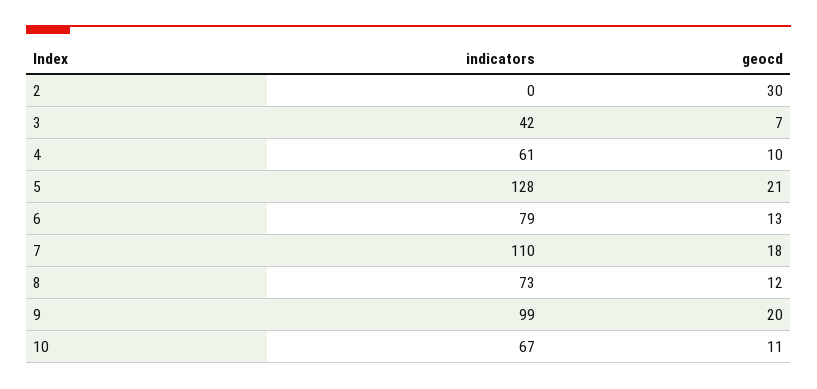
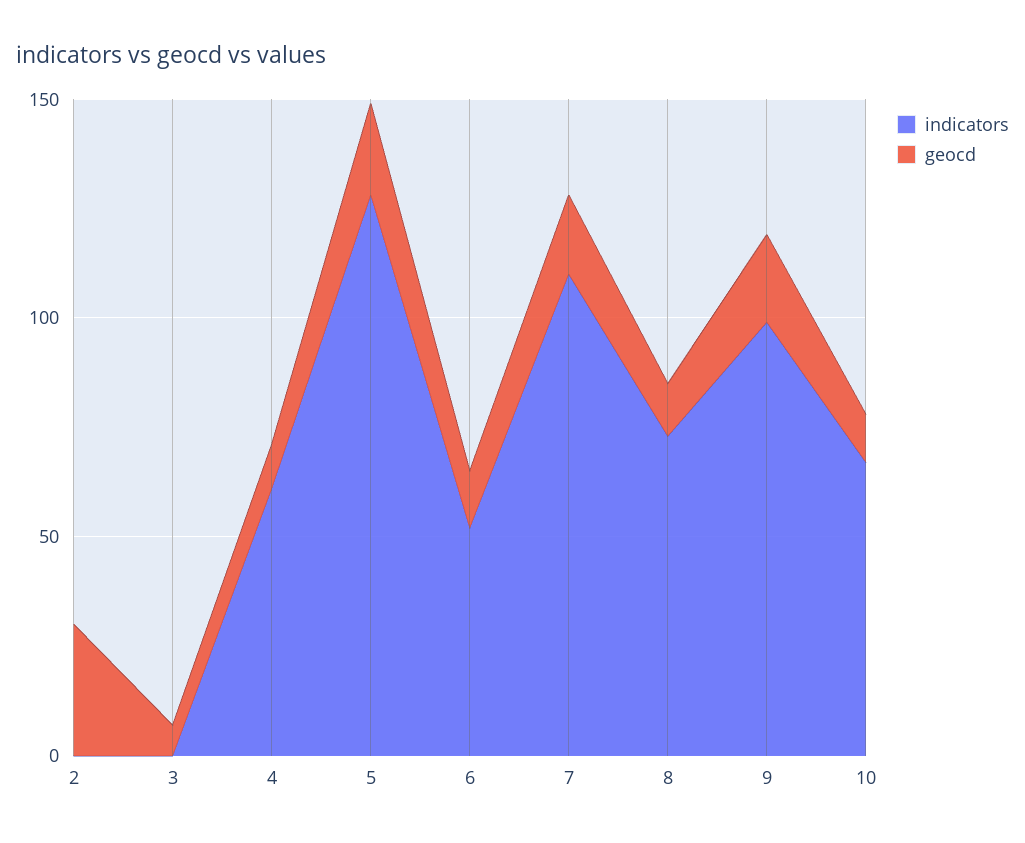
  {
    "indicators": {
      "2": 0,
-     "3": 42,
+     "3": 0,
      "4": 61,
      "5": 128,
-     "6": 79,
+     "6": 50,
      "7": 110,
      "8": 73,
      "9": 99,
      "10": 67
    },
    "geocd": {
      "2": 30,
      "3": 7,
      "4": 10,
      "5": 21,
      "6": 13,
      "7": 18,
      "8": 12,
      "9": 20,
      "10": 11
    }
  }

